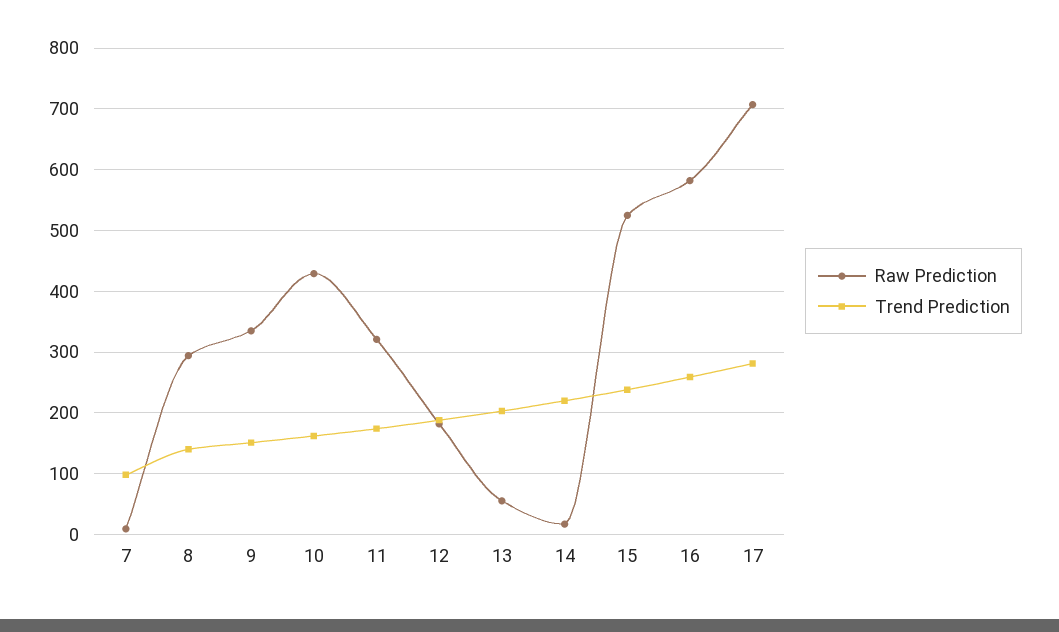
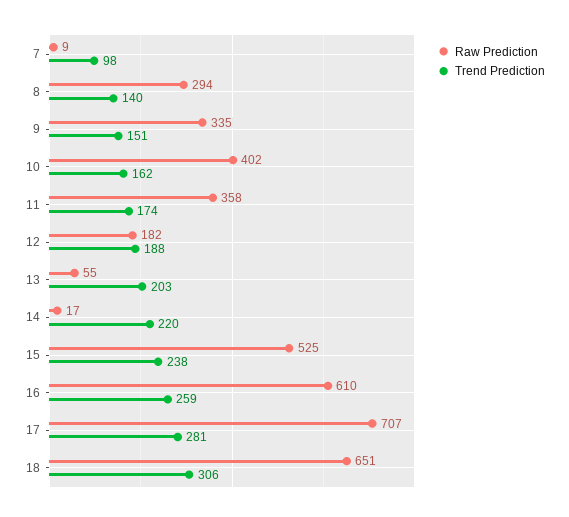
  {
    "Raw Prediction": {
      "7": 9,
      "8": 294,
      "9": 335,
-     "10": 430,
+     "10": 402,
-     "11": 320,
+     "11": 358,
      "12": 182,
      "13": 55,
      "14": 17,
      "15": 525,
-     "16": 580,
+     "16": 610,
-     "17": 707
+     "17": 707,
+     "18": 651
    },
    "Trend Prediction": {
      "7": 98,
      "8": 140,
      "9": 151,
      "10": 162,
      "11": 174,
      "12": 188,
      "13": 203,
      "14": 220,
      "15": 238,
      "16": 259,
-     "17": 281
+     "17": 281,
+     "18": 306
    }
  }

